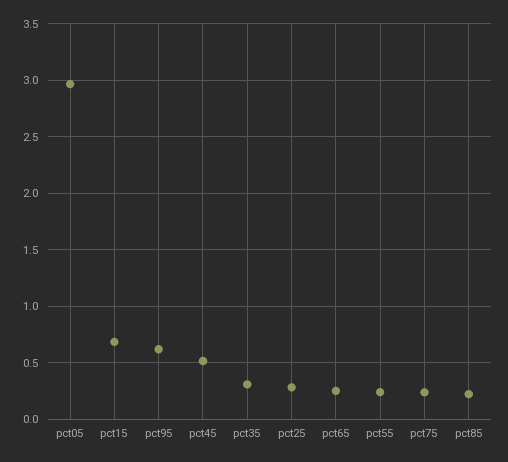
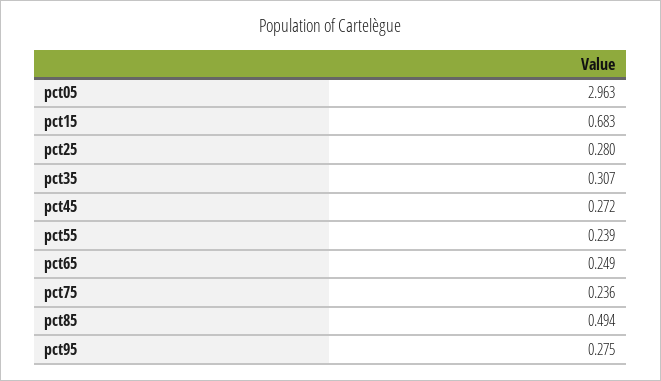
  {
    "pct05": 2.963,
    "pct15": 0.683,
-   "pct95": 0.6,
+   "pct95": 0.275,
-   "pct45": 0.5,
+   "pct45": 0.272,
    "pct35": 0.307,
    "pct25": 0.28,
    "pct65": 0.249,
    "pct55": 0.239,
    "pct75": 0.236,
-   "pct85": 0.2
+   "pct85": 0.494
  }

